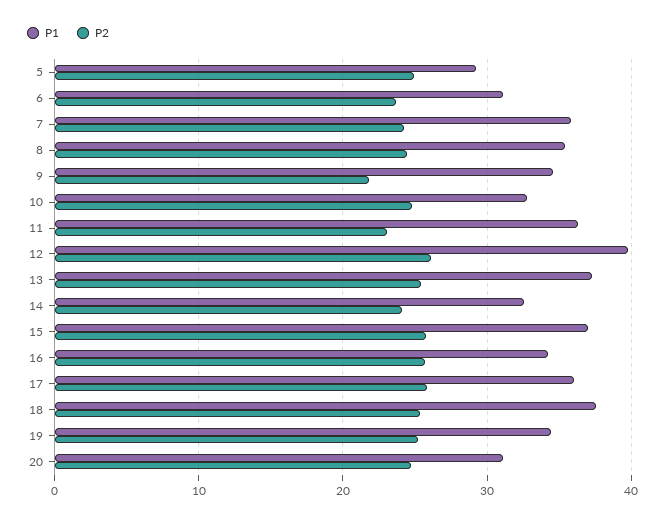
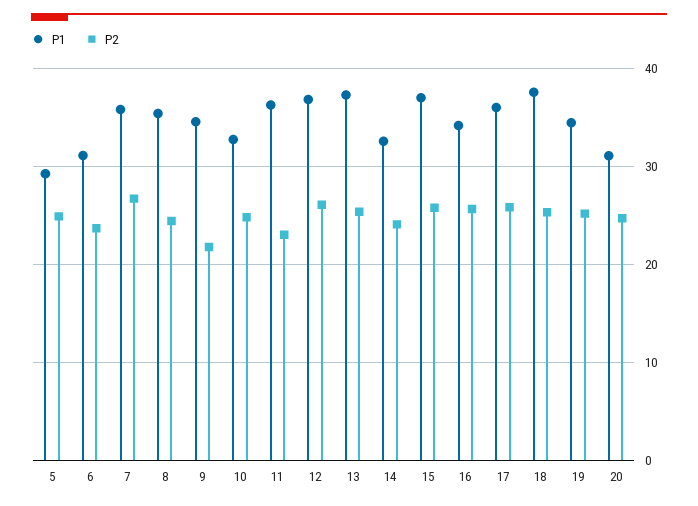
  {
    "P1": {
      "5": 29,
      "6": 31,
      "7": 36,
      "8": 35,
      "9": 35,
      "10": 33,
      "11": 36,
-     "12": 40,
+     "12": 37,
      "13": 37,
      "14": 33,
      "15": 37,
      "16": 34,
      "17": 36,
      "18": 38,
      "19": 34,
      "20": 31
    },
    "P2": {
      "5": 25,
      "6": 24,
-     "7": 24,
+     "7": 27,
      "8": 24,
      "9": 22,
      "10": 25,
      "11": 23,
      "12": 26,
      "13": 25,
      "14": 24,
      "15": 26,
      "16": 26,
      "17": 26,
      "18": 25,
      "19": 25,
      "20": 25
    }
  }

